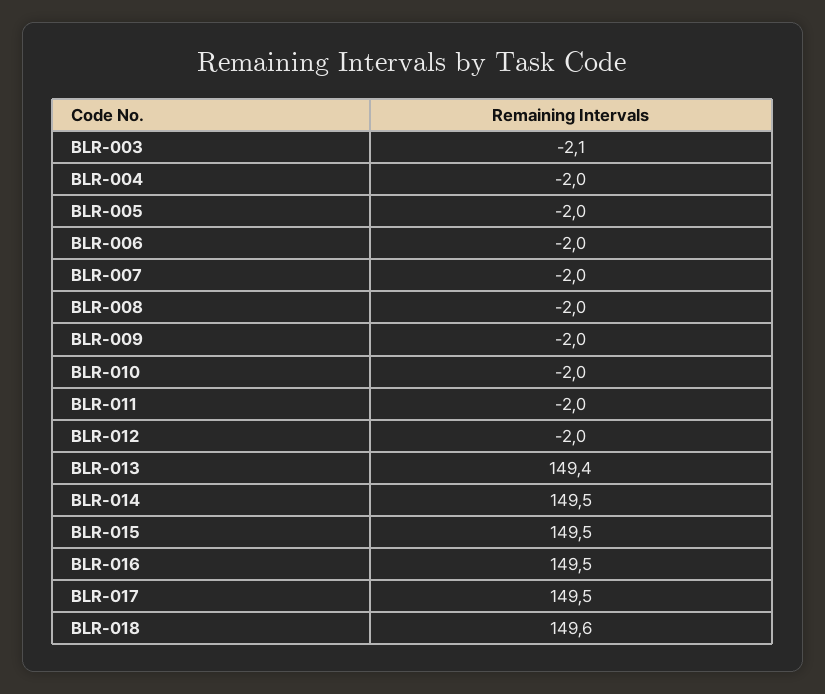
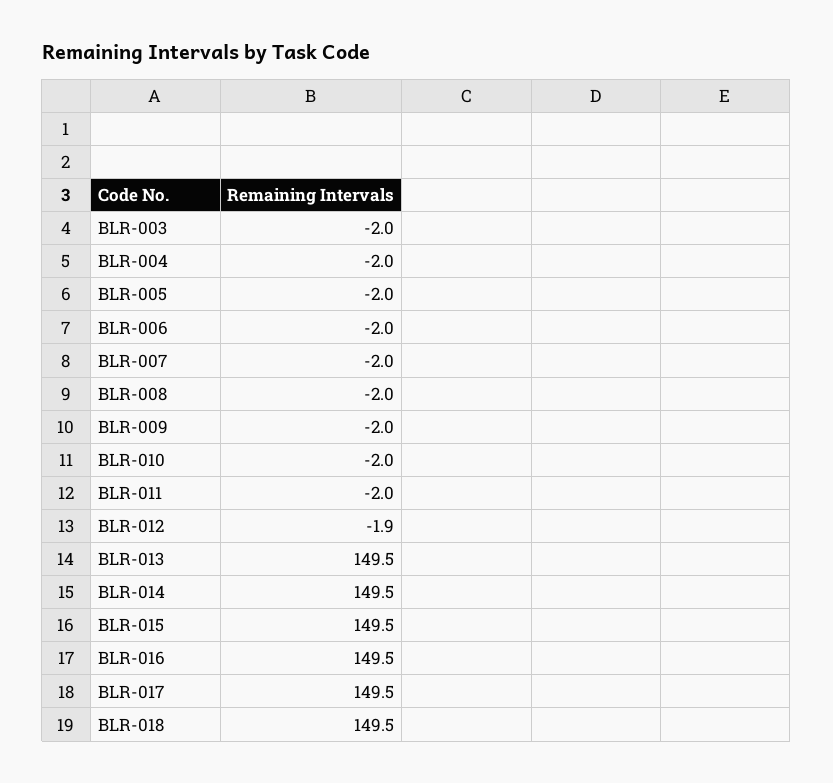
  {
-   "BLR-003": -2.1,
+   "BLR-003": -2,
    "BLR-004": -2,
    "BLR-005": -2,
    "BLR-006": -2,
    "BLR-007": -2,
    "BLR-008": -2,
    "BLR-009": -2,
    "BLR-010": -2,
    "BLR-011": -2,
-   "BLR-012": -2,
+   "BLR-012": -1.9,
-   "BLR-013": 149.4,
+   "BLR-013": 149.5,
    "BLR-014": 149.5,
    "BLR-015": 149.5,
    "BLR-016": 149.5,
    "BLR-017": 149.5,
-   "BLR-018": 149.6
+   "BLR-018": 149.5
  }

